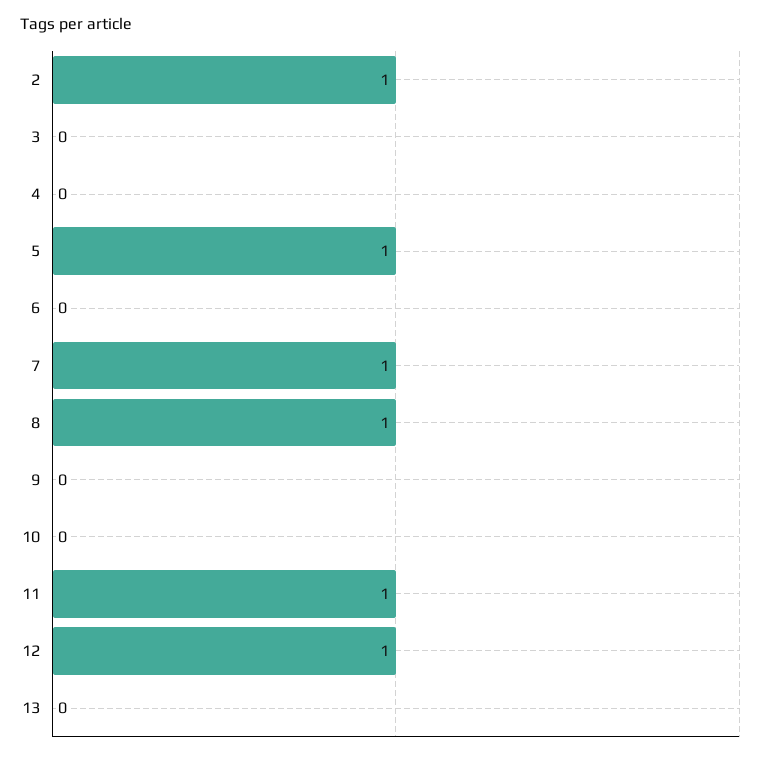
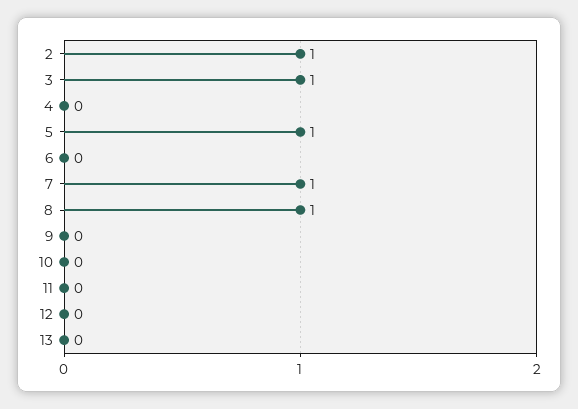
  {
    "2": 1,
-   "3": 0,
+   "3": 1,
    "4": 0,
    "5": 1,
    "6": 0,
    "7": 1,
    "8": 1,
    "9": 0,
    "10": 0,
-   "11": 1,
+   "11": 0,
-   "12": 1,
+   "12": 0,
    "13": 0
  }

